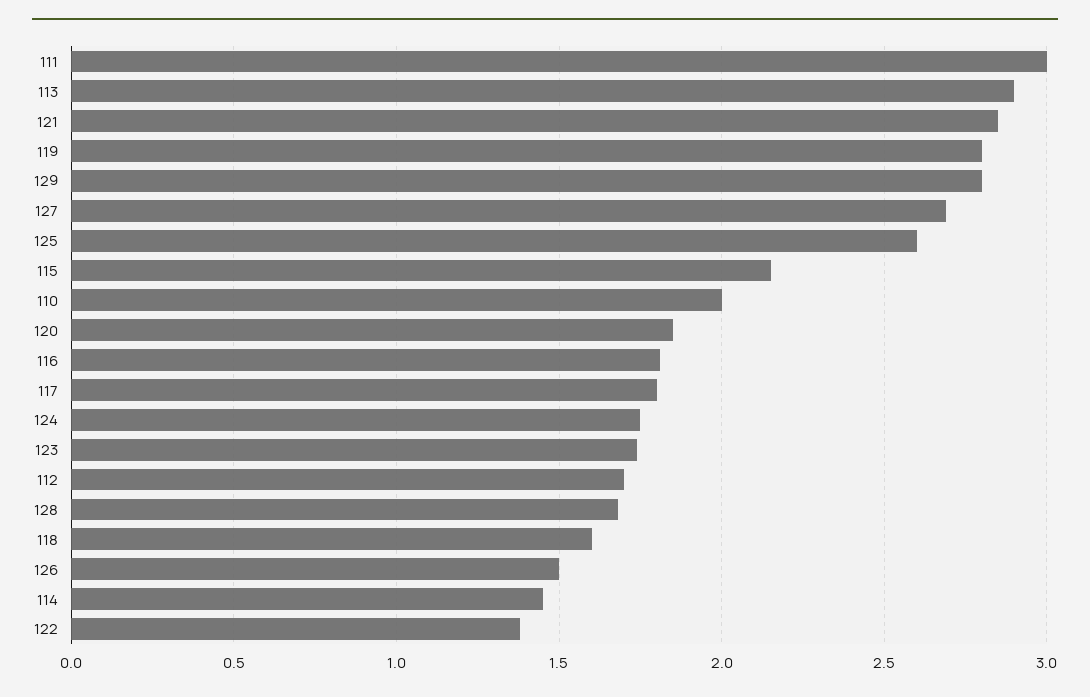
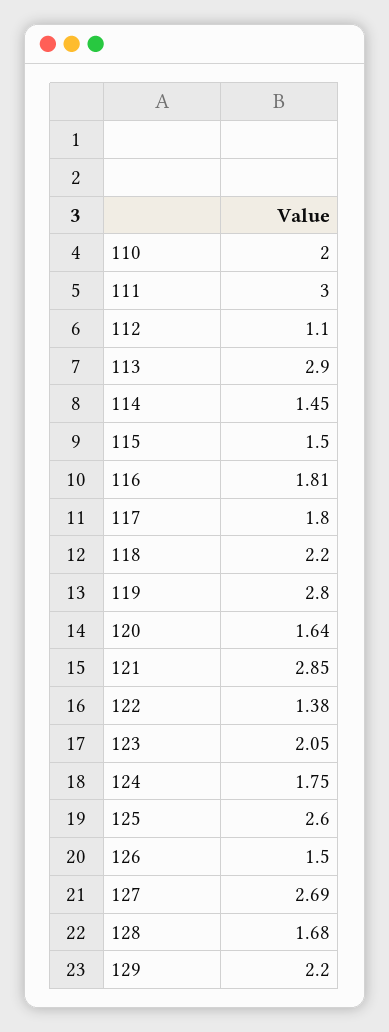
  {
    "111": 3,
    "113": 2.9,
    "121": 2.85,
    "119": 2.8,
-   "129": 2.8,
+   "129": 2.2,
    "127": 2.69,
    "125": 2.6,
-   "115": 2.15,
+   "115": 1.5,
    "110": 2,
-   "120": 1.85,
+   "120": 1.64,
    "116": 1.81,
    "117": 1.8,
    "124": 1.75,
-   "123": 1.75,
+   "123": 2.05,
-   "112": 1.7,
+   "112": 1.1,
    "128": 1.68,
-   "118": 1.6,
+   "118": 2.2,
    "126": 1.5,
    "114": 1.45,
    "122": 1.38
  }

